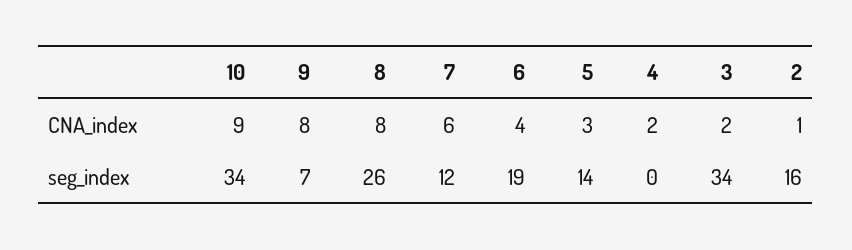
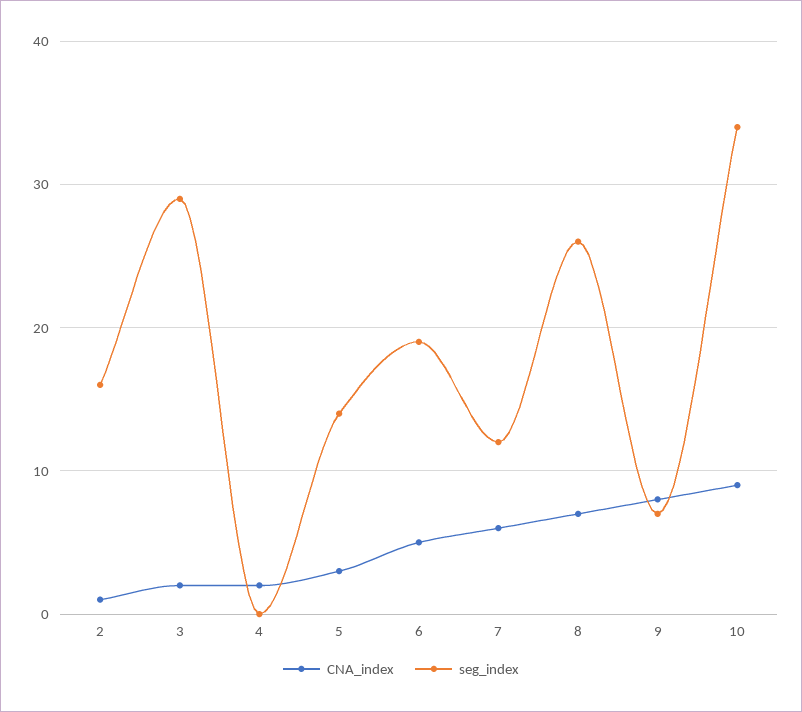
  {
    "CNA_index": {
      "10": 9,
      "9": 8,
-     "8": 8,
+     "8": 7,
      "7": 6,
-     "6": 4,
+     "6": 5,
      "5": 3,
      "4": 2,
      "3": 2,
      "2": 1
    },
    "seg_index": {
      "10": 34,
      "9": 7,
      "8": 26,
      "7": 12,
      "6": 19,
      "5": 14,
      "4": 0,
-     "3": 34,
+     "3": 29,
      "2": 16
    }
  }

